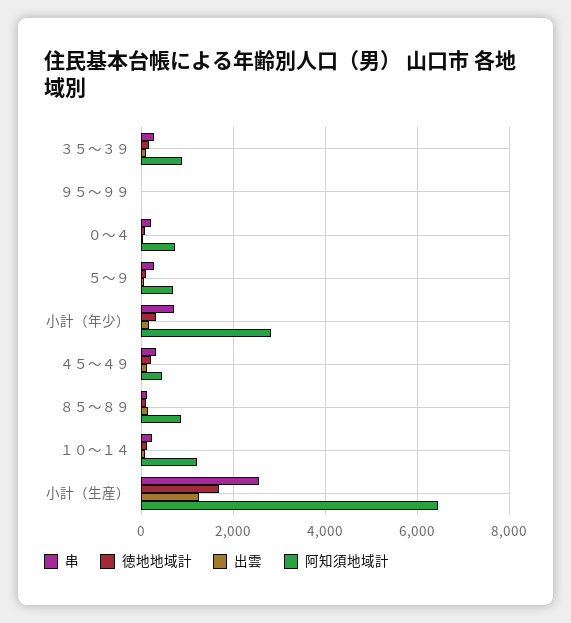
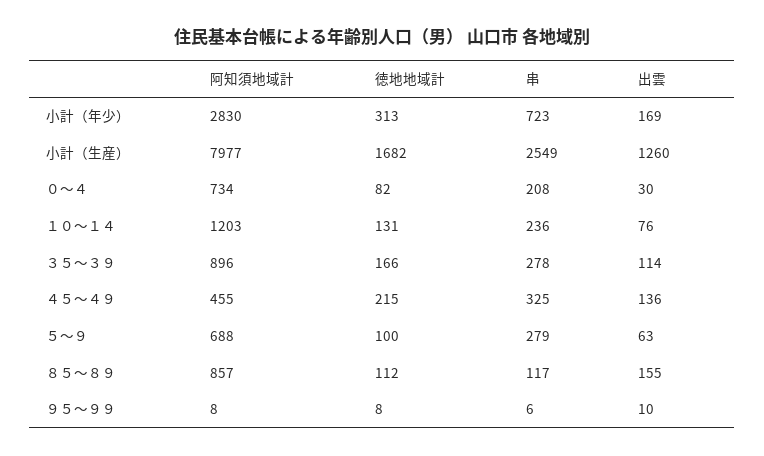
  {
    "串": {
      "３５～３９": 278,
      "９５～９９": 6,
      "０～４": 208,
      "５～９": 279,
      "小計（年少）": 723,
      "４５～４９": 325,
      "８５～８９": 117,
      "１０～１４": 236,
      "小計（生産）": 2549
    },
    "徳地地域計": {
      "３５～３９": 166,
      "９５～９９": 8,
      "０～４": 82,
      "５～９": 100,
      "小計（年少）": 313,
      "４５～４９": 215,
      "８５～８９": 112,
      "１０～１４": 131,
      "小計（生産）": 1682
    },
    "出雲": {
      "３５～３９": 114,
      "９５～９９": 10,
      "０～４": 30,
      "５～９": 63,
      "小計（年少）": 169,
      "４５～４９": 136,
      "８５～８９": 155,
      "１０～１４": 76,
      "小計（生産）": 1260
    },
    "阿知須地域計": {
      "３５～３９": 896,
      "９５～９９": 8,
      "０～４": 734,
      "５～９": 688,
      "小計（年少）": 2830,
      "４５～４９": 455,
      "８５～８９": 857,
      "１０～１４": 1203,
-     "小計（生産）": 6400
+     "小計（生産）": 7977
    }
  }

